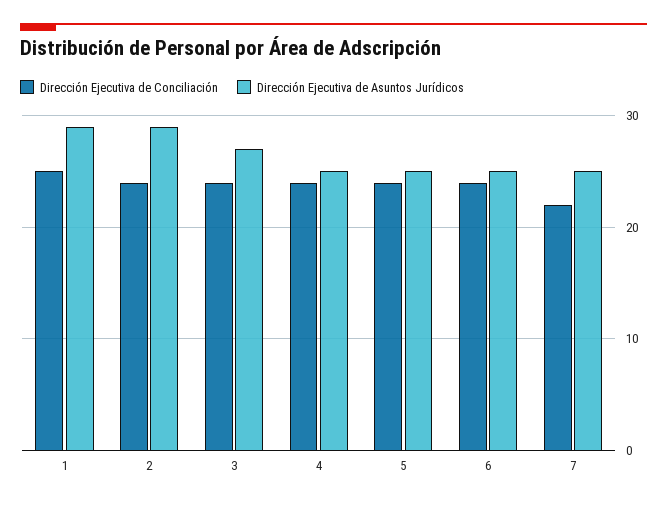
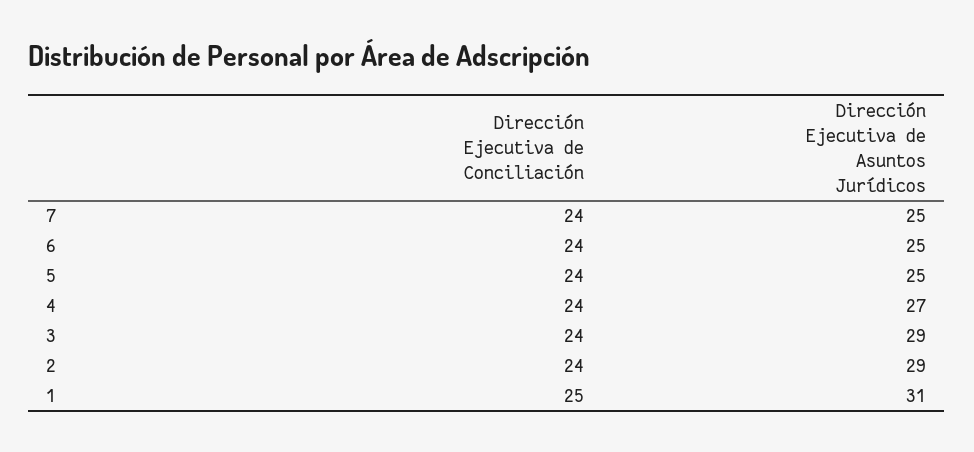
  {
    "Dirección Ejecutiva de Conciliación": {
      "1": 25,
      "2": 24,
      "3": 24,
      "4": 24,
      "5": 24,
      "6": 24,
-     "7": 22
+     "7": 24
    },
    "Dirección Ejecutiva de Asuntos Jurídicos": {
-     "1": 29,
+     "1": 31,
      "2": 29,
-     "3": 27,
+     "3": 29,
-     "4": 25,
+     "4": 27,
      "5": 25,
      "6": 25,
      "7": 25
    }
  }

